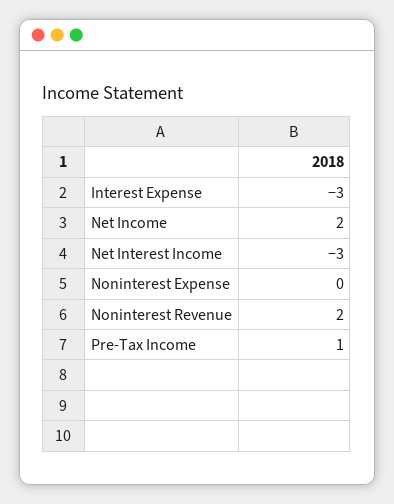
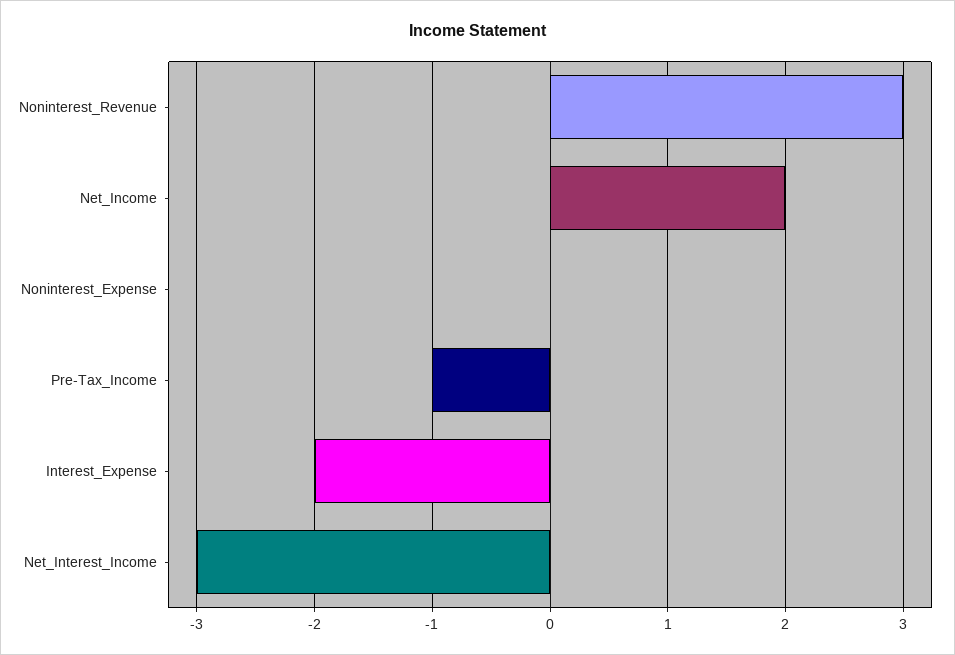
  {
-   "Interest Expense": -3,
+   "Interest Expense": -2,
    "Net Income": 2,
    "Net Interest Income": -3,
    "Noninterest Expense": 0,
-   "Noninterest Revenue": 2,
+   "Noninterest Revenue": 3,
-   "Pre-Tax Income": 1
+   "Pre-Tax Income": -1
  }

